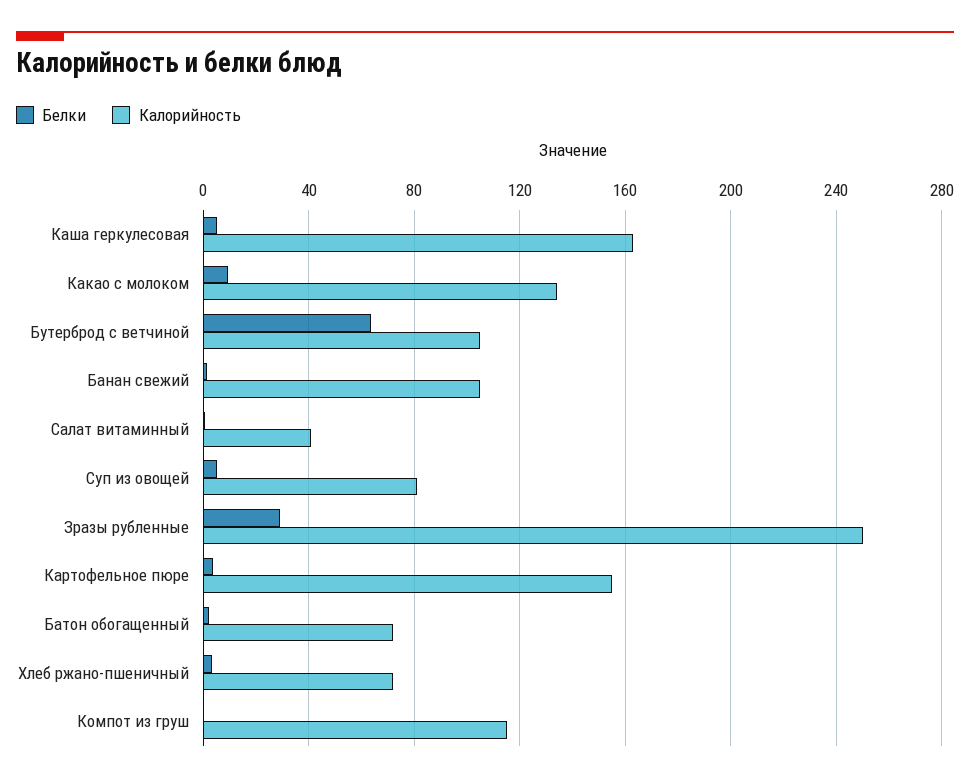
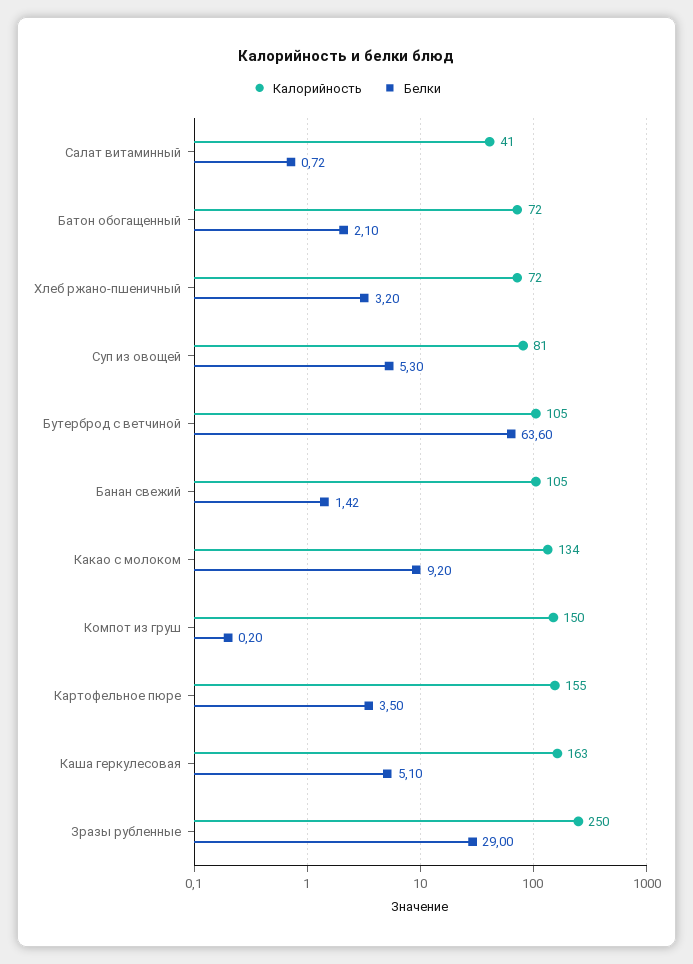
  {
    "Белки": {
      "Каша геркулесовая": 5.1,
      "Какао с молоком": 9.2,
      "Бутерброд с ветчиной": 63.6,
      "Банан свежий": 1.42,
      "Салат витаминный": 0.72,
      "Суп из овощей": 5.3,
      "Зразы рубленные": 29,
      "Картофельное пюре": 3.5,
      "Батон обогащенный": 2.1,
      "Хлеб ржано-пшеничный": 3.2,
      "Компот из груш": 0.2
    },
    "Калорийность": {
      "Каша геркулесовая": 163,
      "Какао с молоком": 134,
      "Бутерброд с ветчиной": 105,
      "Банан свежий": 105,
      "Салат витаминный": 41,
      "Суп из овощей": 81,
      "Зразы рубленные": 250,
      "Картофельное пюре": 155,
      "Батон обогащенный": 72,
      "Хлеб ржано-пшеничный": 72,
-     "Компот из груш": 115
+     "Компот из груш": 150
    }
  }

